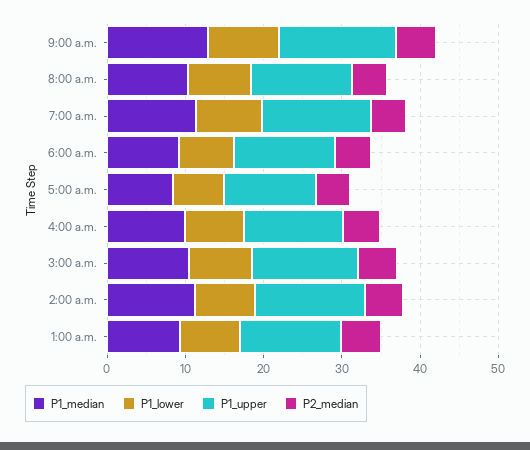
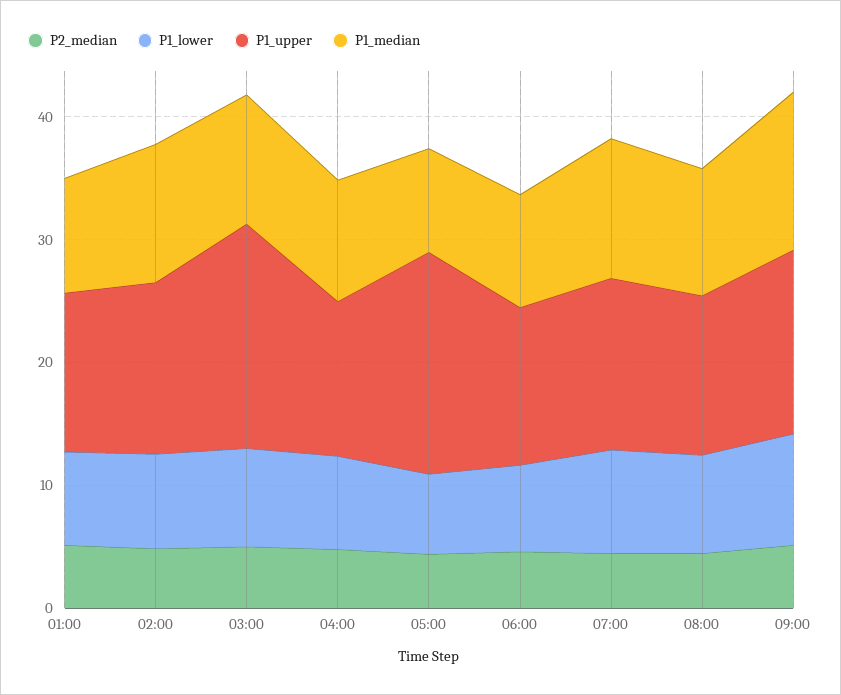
  {
    "P1_median": {
      "9:00 a.m.": 12,
      "8:00 a.m.": 10,
      "7:00 a.m.": 12,
      "6:00 a.m.": 10,
      "5:00 a.m.": 8,
      "4:00 a.m.": 10,
      "3:00 a.m.": 10,
      "2:00 a.m.": 12,
      "1:00 a.m.": 10
    },
    "P1_lower": {
      "9:00 a.m.": 10,
      "8:00 a.m.": 8,
      "7:00 a.m.": 8,
      "6:00 a.m.": 8,
      "5:00 a.m.": 6,
      "4:00 a.m.": 8,
      "3:00 a.m.": 8,
      "2:00 a.m.": 8,
      "1:00 a.m.": 8
    },
    "P1_upper": {
      "9:00 a.m.": 16,
      "8:00 a.m.": 14,
      "7:00 a.m.": 14,
      "6:00 a.m.": 12,
-     "5:00 a.m.": 12,
+     "5:00 a.m.": 18,
      "4:00 a.m.": 12,
-     "3:00 a.m.": 14,
+     "3:00 a.m.": 18,
      "2:00 a.m.": 14,
      "1:00 a.m.": 12
    },
    "P2_median": {
      "9:00 a.m.": 6,
      "8:00 a.m.": 4,
      "7:00 a.m.": 4,
      "6:00 a.m.": 4,
      "5:00 a.m.": 4,
      "4:00 a.m.": 4,
      "3:00 a.m.": 6,
      "2:00 a.m.": 4,
      "1:00 a.m.": 6
    }
  }

